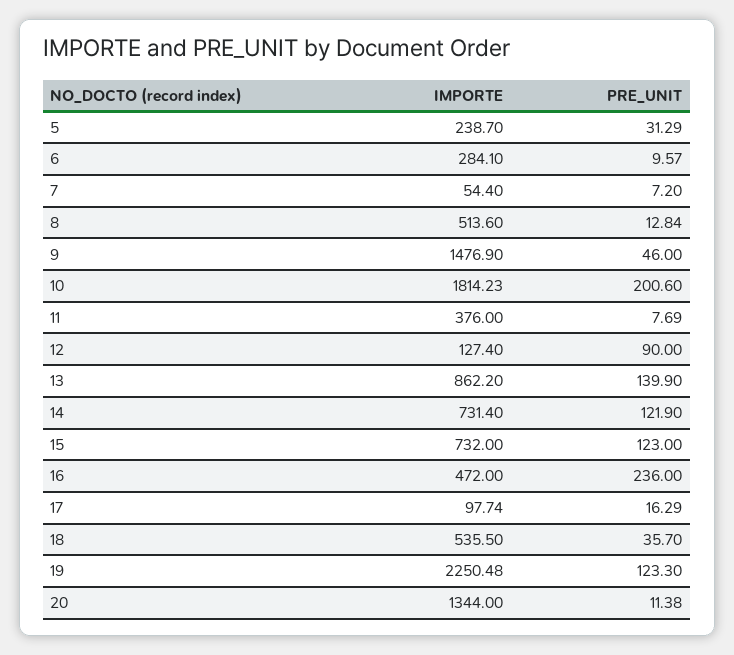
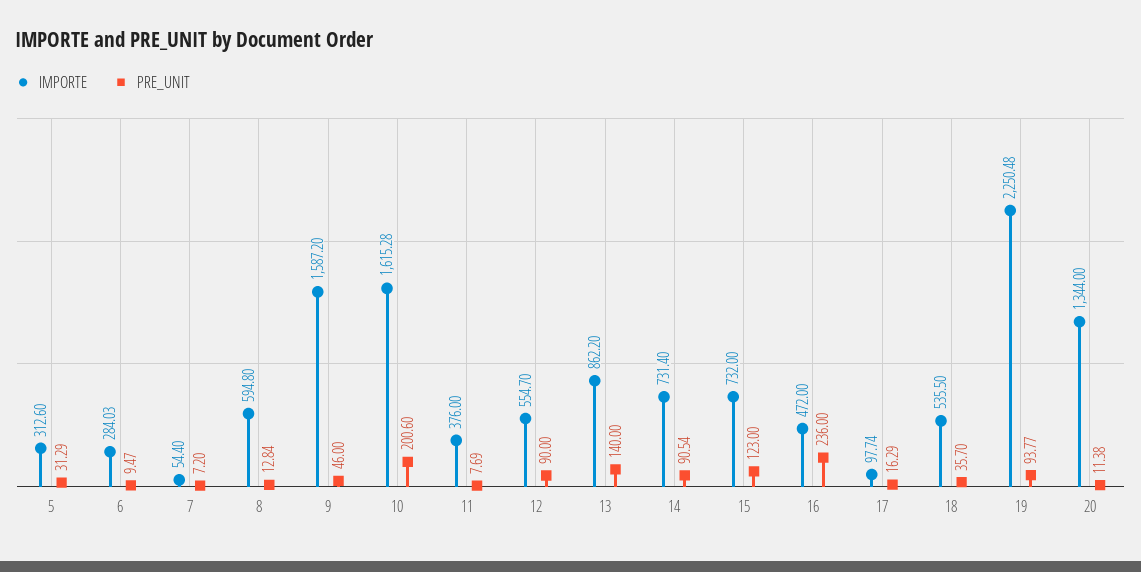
  {
    "IMPORTE": {
-     "5": 238.7,
+     "5": 312.6,
-     "6": 284.1,
+     "6": 284.03,
      "7": 54.4,
-     "8": 513.6,
+     "8": 594.8,
-     "9": 1476.9,
+     "9": 1587.2,
-     "10": 1814.23,
+     "10": 1615.28,
      "11": 376,
-     "12": 127.4,
+     "12": 554.7,
      "13": 862.2,
      "14": 731.4,
      "15": 732,
      "16": 472,
      "17": 97.74,
      "18": 535.5,
      "19": 2250.48,
      "20": 1344
    },
    "PRE_UNIT": {
      "5": 31.29,
-     "6": 9.57,
+     "6": 9.47,
      "7": 7.2,
      "8": 12.84,
      "9": 46,
      "10": 200.6,
      "11": 7.69,
      "12": 90,
-     "13": 139.9,
+     "13": 140,
-     "14": 121.9,
+     "14": 90.54,
      "15": 123,
      "16": 236,
      "17": 16.29,
      "18": 35.7,
-     "19": 123.3,
+     "19": 93.77,
      "20": 11.38
    }
  }

